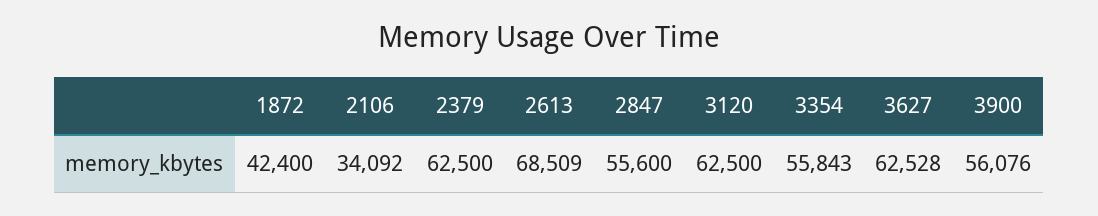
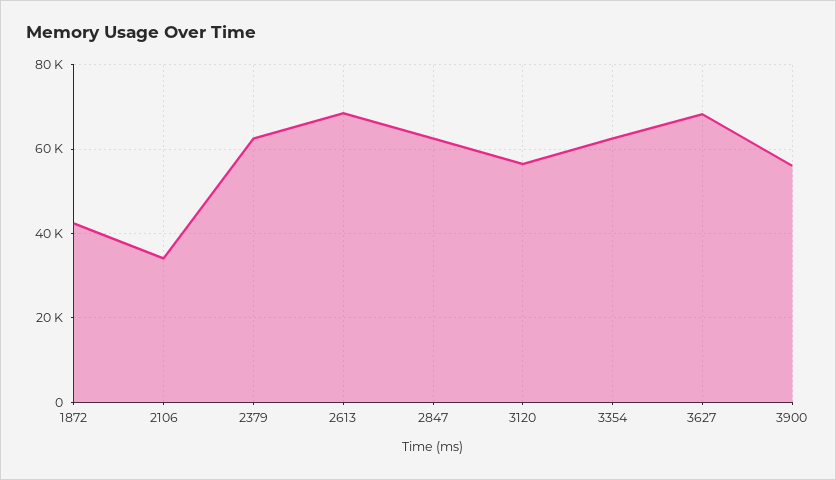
  {
    "1872": 42400,
    "2106": 34092,
    "2379": 62500,
    "2613": 68509,
-   "2847": 55600,
+   "2847": 62000,
-   "3120": 62500,
+   "3120": 56000,
-   "3354": 55843,
+   "3354": 62000,
-   "3627": 62528,
+   "3627": 68000,
    "3900": 56076
  }

